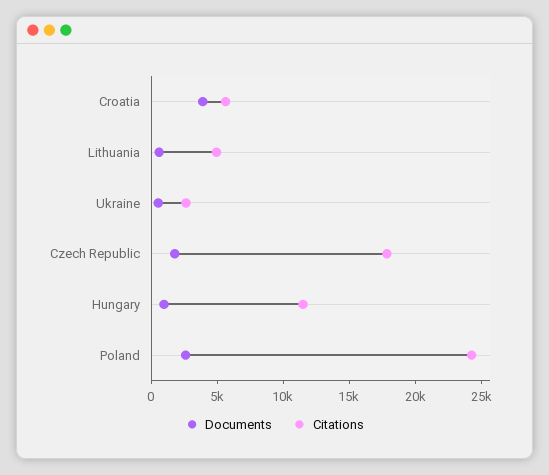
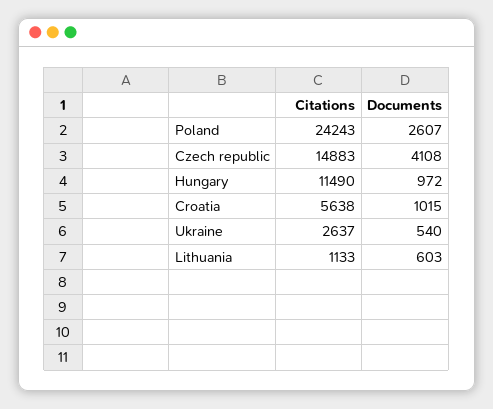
  {
    "Documents": {
-     "Croatia": 4000,
+     "Croatia": 1015,
      "Lithuania": 603,
      "Ukraine": 540,
-     "Czech Republic": 2000,
+     "Czech Republic": 4108,
      "Hungary": 972,
      "Poland": 2607
    },
    "Citations": {
      "Croatia": 5638,
-     "Lithuania": 5000,
+     "Lithuania": 1133,
      "Ukraine": 2637,
-     "Czech Republic": 18000,
+     "Czech Republic": 14883,
      "Hungary": 11490,
      "Poland": 24243
    }
  }

